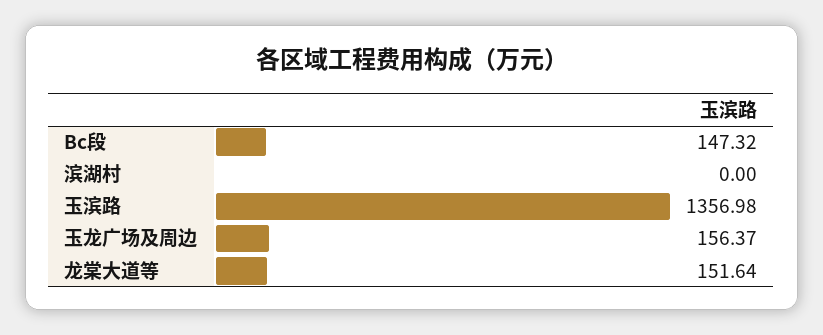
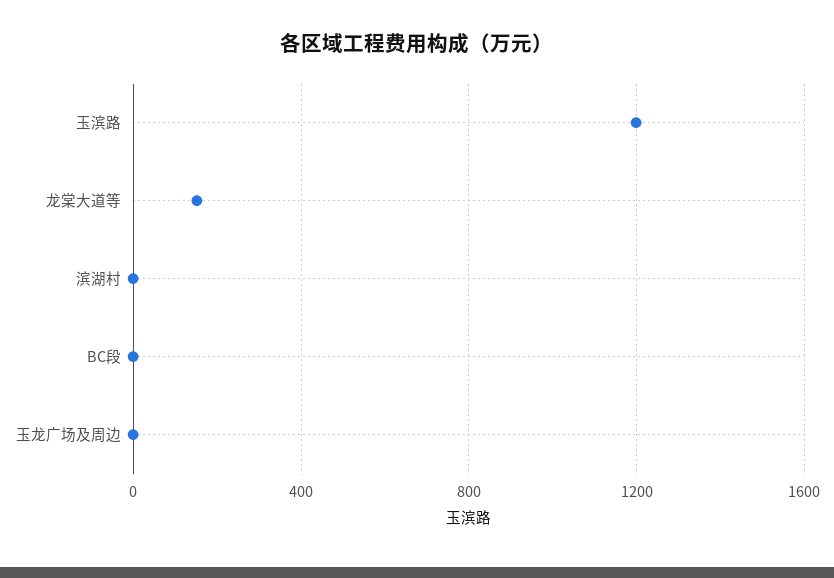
  {
-   "Bc段": 147.32,
+   "Bc段": 0,
    "滨湖村": 0,
-   "玉滨路": 1356.98,
+   "玉滨路": 1200,
-   "玉龙广场及周边": 156.37,
+   "玉龙广场及周边": 0,
    "龙棠大道等": 151.64
  }

